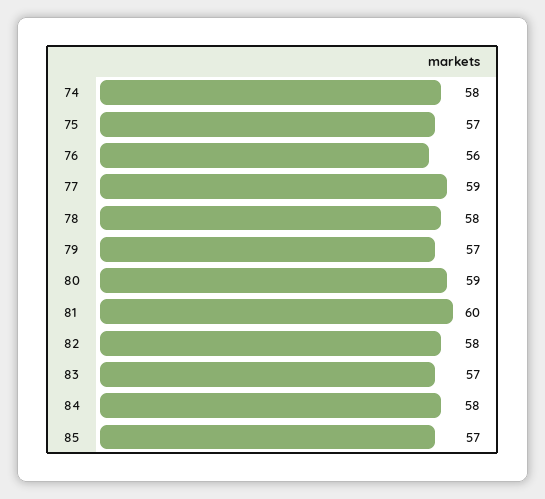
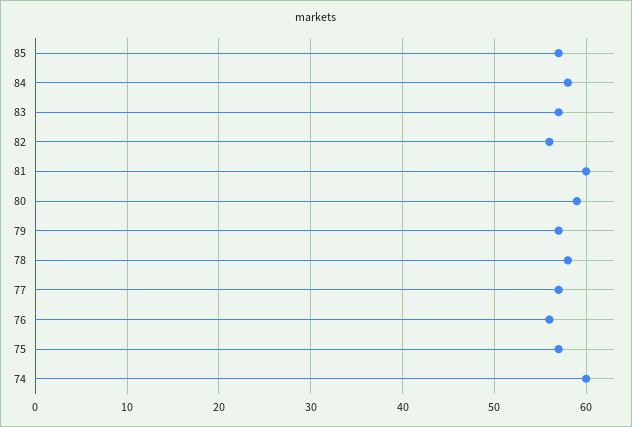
  {
-   "74": 58,
+   "74": 60,
    "75": 57,
    "76": 56,
-   "77": 59,
+   "77": 57,
    "78": 58,
    "79": 57,
    "80": 59,
    "81": 60,
-   "82": 58,
+   "82": 56,
    "83": 57,
    "84": 58,
    "85": 57
  }

